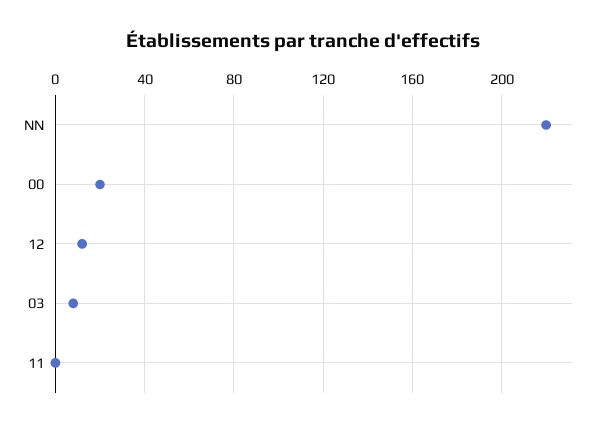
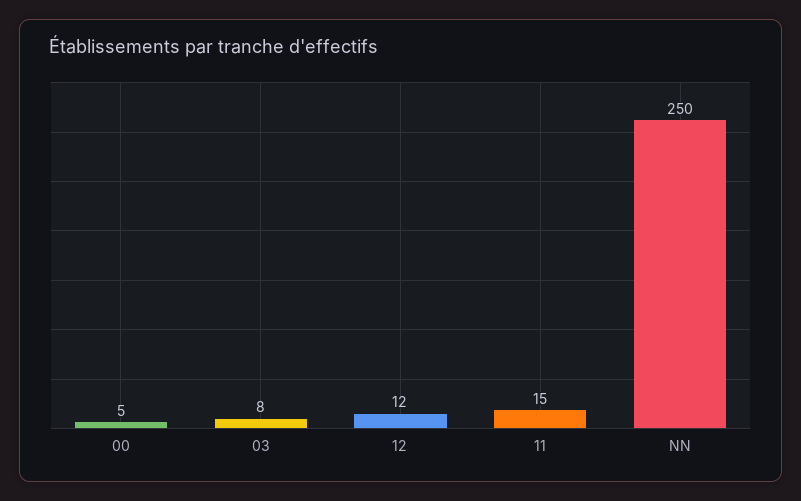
  {
-   "NN": 220,
+   "NN": 250,
-   "00": 20,
+   "00": 5,
    "12": 12,
    "03": 8,
-   "11": 0
+   "11": 15
  }

